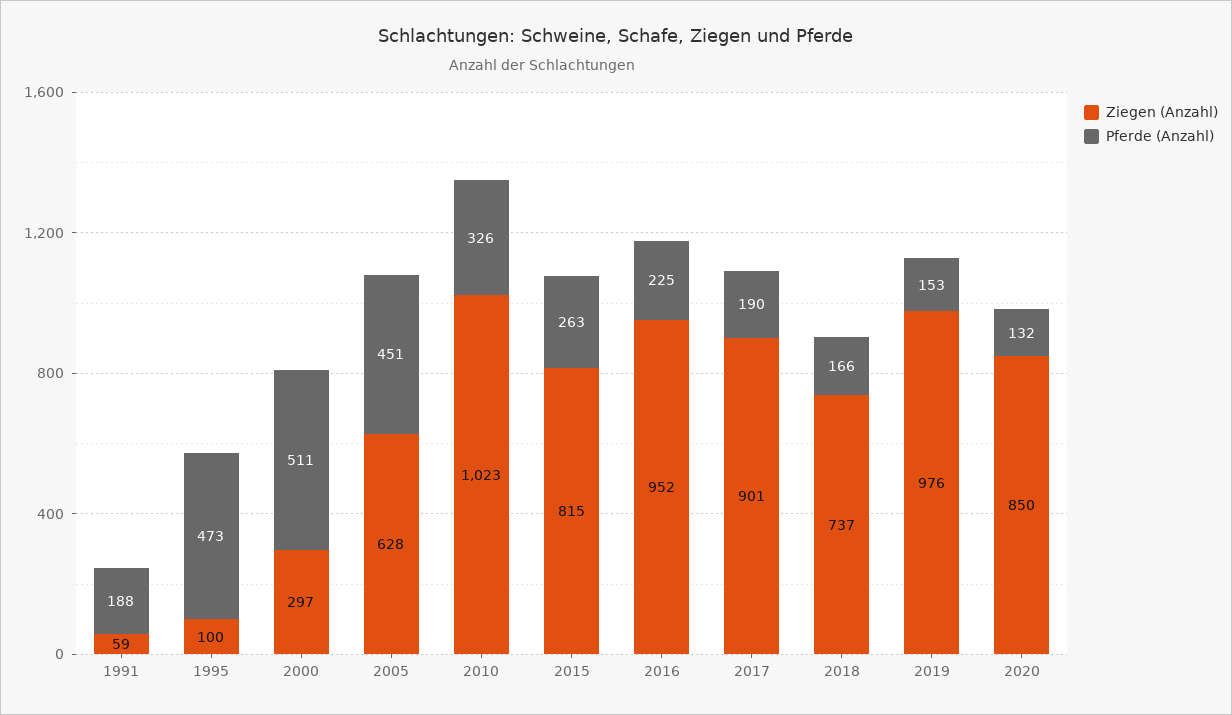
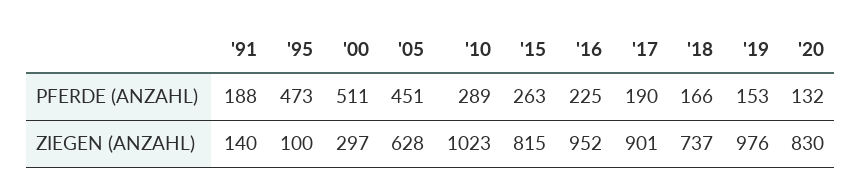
  {
    "Ziegen (Anzahl)": {
-     "1991": 59,
+     "1991": 140,
      "1995": 100,
      "2000": 297,
      "2005": 628,
      "2010": 1023,
      "2015": 815,
      "2016": 952,
      "2017": 901,
      "2018": 737,
      "2019": 976,
-     "2020": 850
+     "2020": 830
    },
    "Pferde (Anzahl)": {
      "1991": 188,
      "1995": 473,
      "2000": 511,
      "2005": 451,
-     "2010": 326,
+     "2010": 289,
      "2015": 263,
      "2016": 225,
      "2017": 190,
      "2018": 166,
      "2019": 153,
      "2020": 132
    }
  }

